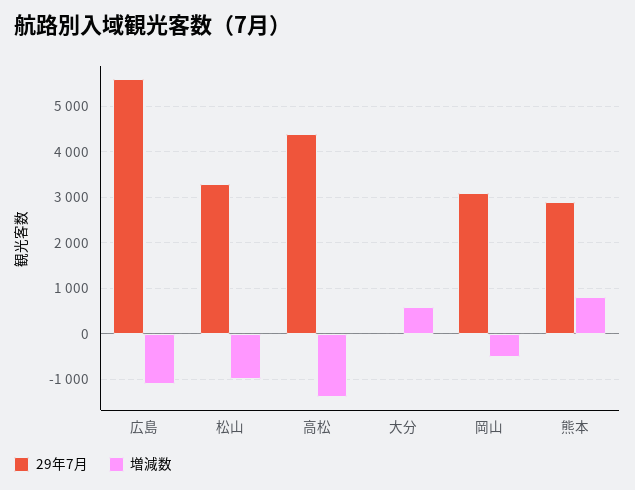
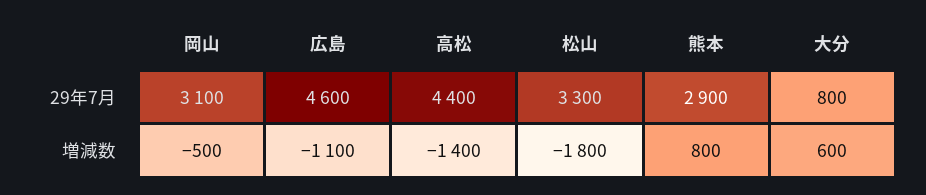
  {
    "29年7月": {
-     "広島": 5600,
+     "広島": 4600,
      "松山": 3300,
      "高松": 4400,
-     "大分": 0,
+     "大分": 800,
      "岡山": 3100,
      "熊本": 2900
    },
    "増減数": {
      "広島": -1100,
-     "松山": -1000,
+     "松山": -1800,
      "高松": -1400,
      "大分": 600,
      "岡山": -500,
      "熊本": 800
    }
  }

